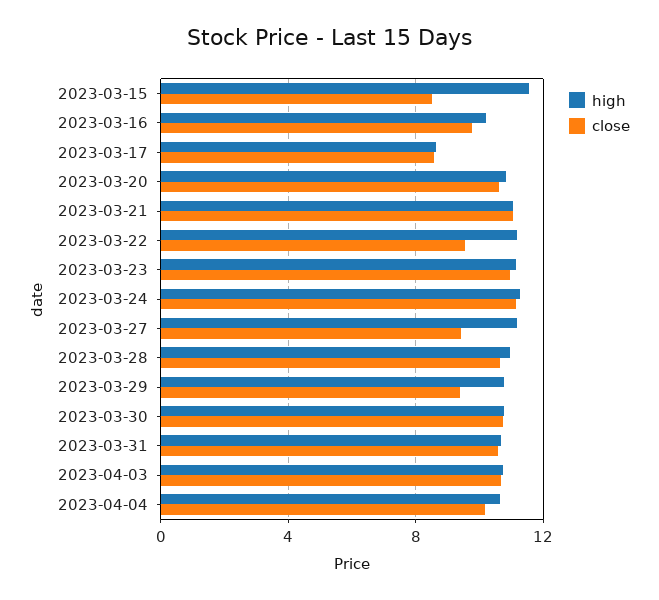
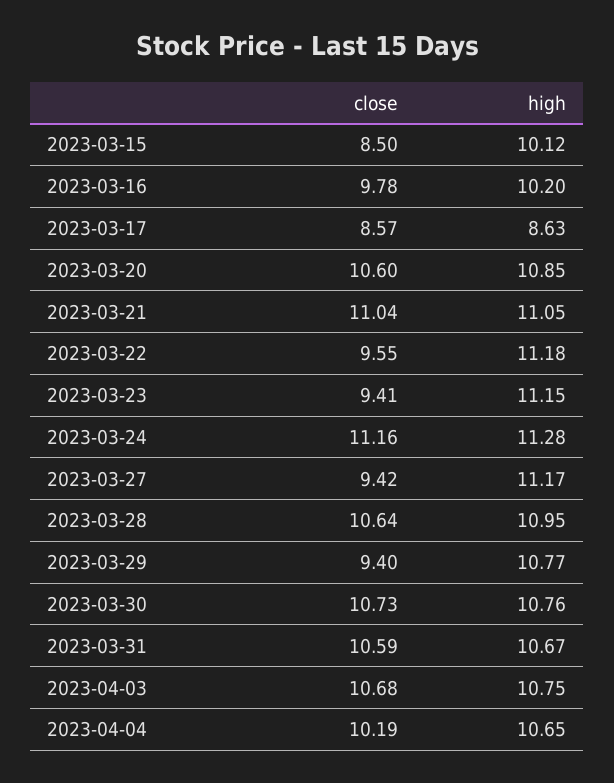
  {
    "high": {
-     "2023-03-15": 11.5,
+     "2023-03-15": 10.12,
      "2023-03-16": 10.2,
      "2023-03-17": 8.63,
      "2023-03-20": 10.85,
      "2023-03-21": 11.05,
      "2023-03-22": 11.18,
      "2023-03-23": 11.15,
      "2023-03-24": 11.28,
      "2023-03-27": 11.17,
      "2023-03-28": 10.95,
      "2023-03-29": 10.77,
      "2023-03-30": 10.76,
      "2023-03-31": 10.67,
      "2023-04-03": 10.75,
      "2023-04-04": 10.65
    },
    "close": {
      "2023-03-15": 8.5,
      "2023-03-16": 9.78,
      "2023-03-17": 8.57,
      "2023-03-20": 10.6,
      "2023-03-21": 11.04,
      "2023-03-22": 9.55,
-     "2023-03-23": 11,
+     "2023-03-23": 9.41,
      "2023-03-24": 11.16,
      "2023-03-27": 9.42,
      "2023-03-28": 10.64,
      "2023-03-29": 9.4,
      "2023-03-30": 10.73,
      "2023-03-31": 10.59,
      "2023-04-03": 10.68,
      "2023-04-04": 10.19
    }
  }

